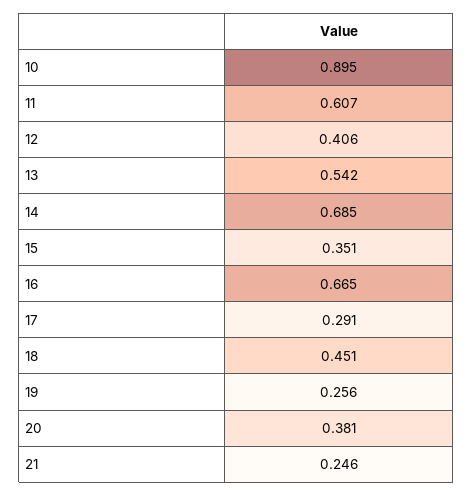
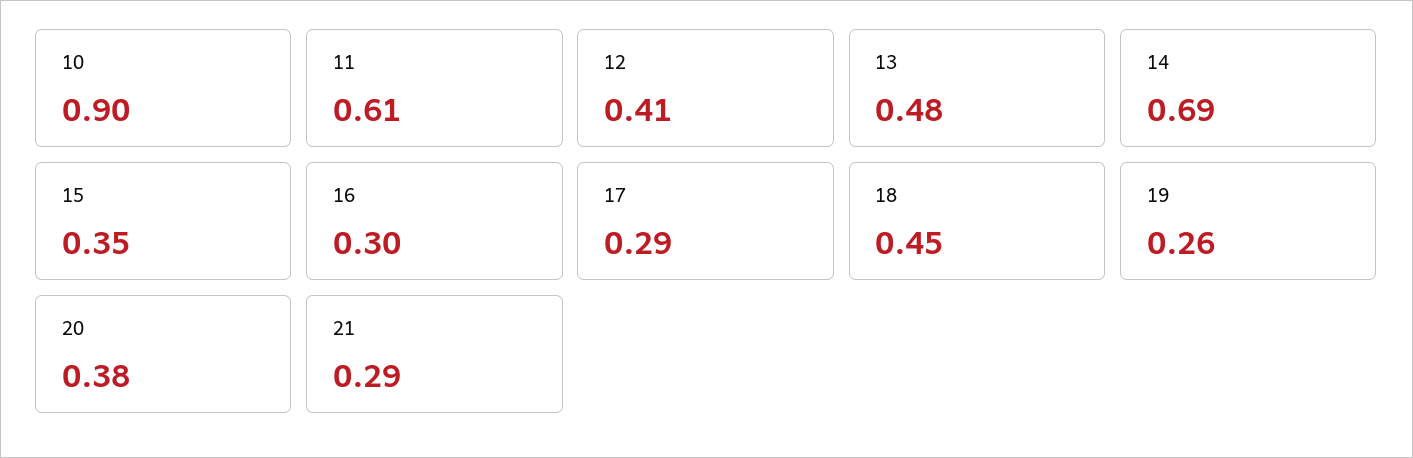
  {
    "10": 0.895,
    "11": 0.607,
    "12": 0.406,
-   "13": 0.542,
+   "13": 0.48,
    "14": 0.685,
    "15": 0.351,
-   "16": 0.665,
+   "16": 0.3,
    "17": 0.291,
    "18": 0.451,
    "19": 0.256,
    "20": 0.381,
-   "21": 0.246
+   "21": 0.29
  }

